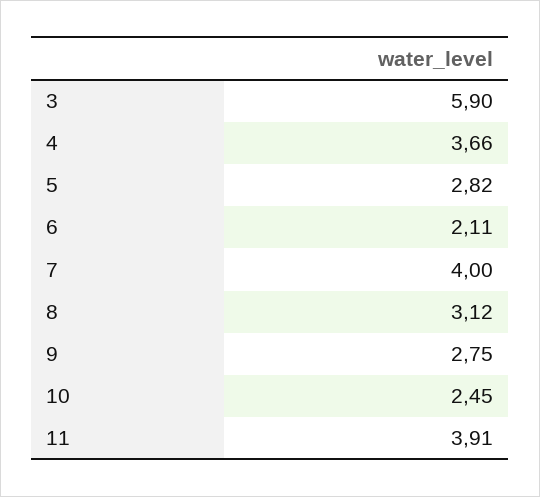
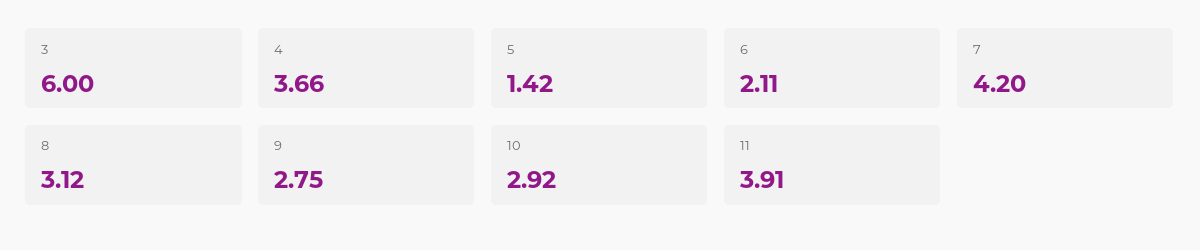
  {
-   "3": 5.9,
+   "3": 6,
    "4": 3.66,
-   "5": 2.82,
+   "5": 1.42,
    "6": 2.11,
-   "7": 4,
+   "7": 4.2,
    "8": 3.12,
    "9": 2.75,
-   "10": 2.45,
+   "10": 2.92,
    "11": 3.91
  }

